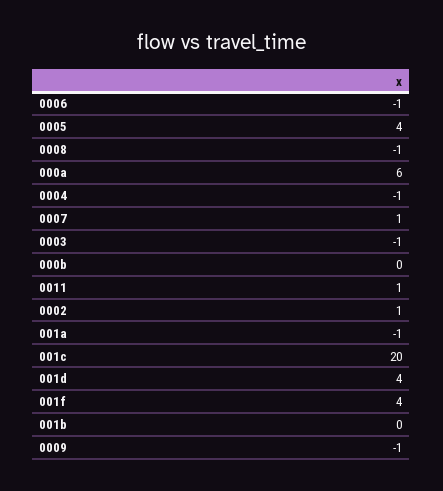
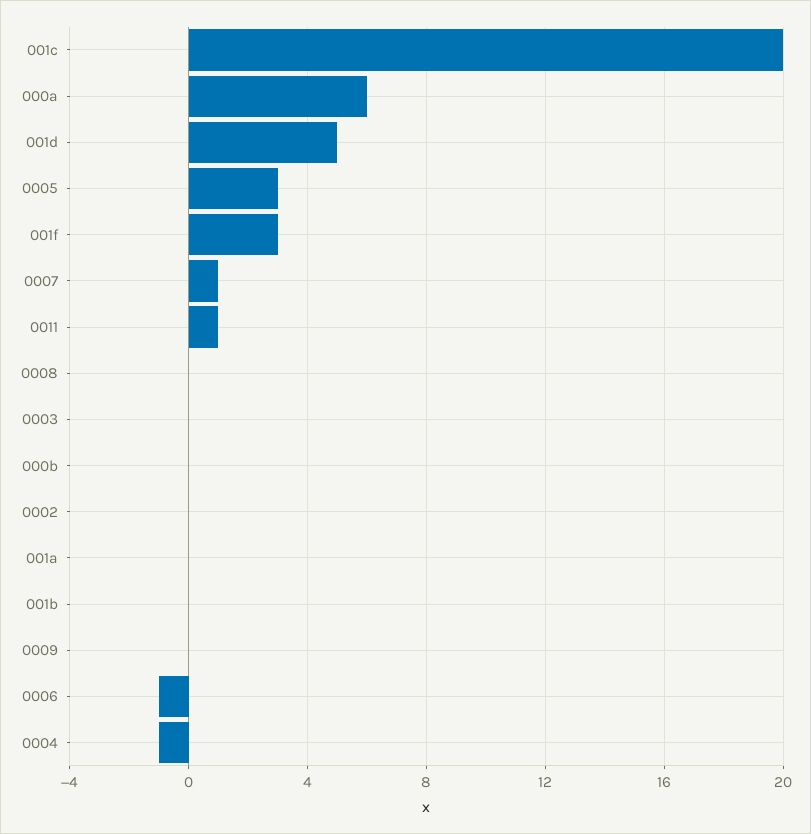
  {
    "0006": -1,
-   "0005": 4,
+   "0005": 3,
-   "0008": -1,
+   "0008": 0,
    "000a": 6,
    "0004": -1,
    "0007": 1,
-   "0003": -1,
+   "0003": 0,
    "000b": 0,
    "0011": 1,
-   "0002": 1,
+   "0002": 0,
-   "001a": -1,
+   "001a": 0,
    "001c": 20,
-   "001d": 4,
+   "001d": 5,
-   "001f": 4,
+   "001f": 3,
    "001b": 0,
-   "0009": -1
+   "0009": 0
  }

